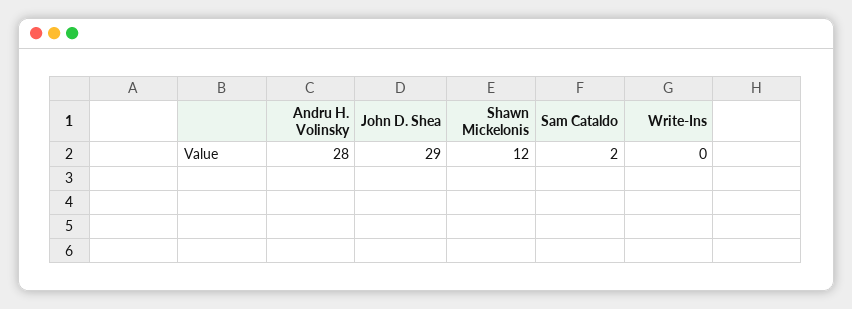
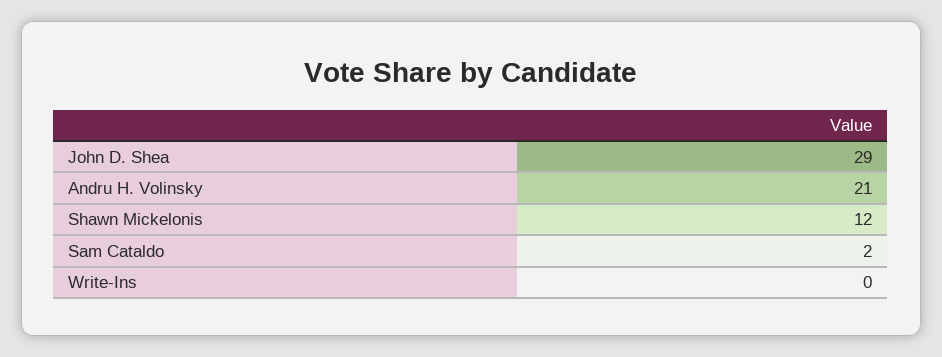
  {
-   "Andru H. Volinsky": 28,
+   "Andru H. Volinsky": 21,
    "John D. Shea": 29,
    "Shawn Mickelonis": 12,
    "Sam Cataldo": 2,
    "Write-Ins": 0
  }

